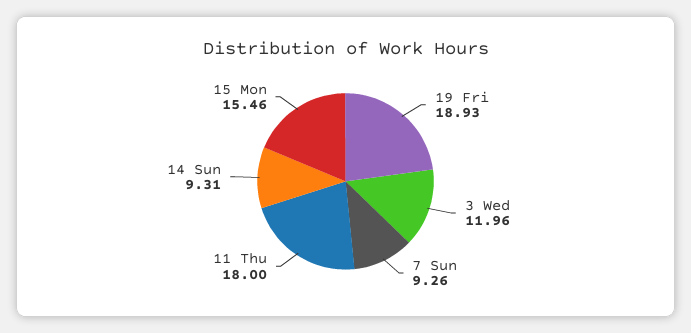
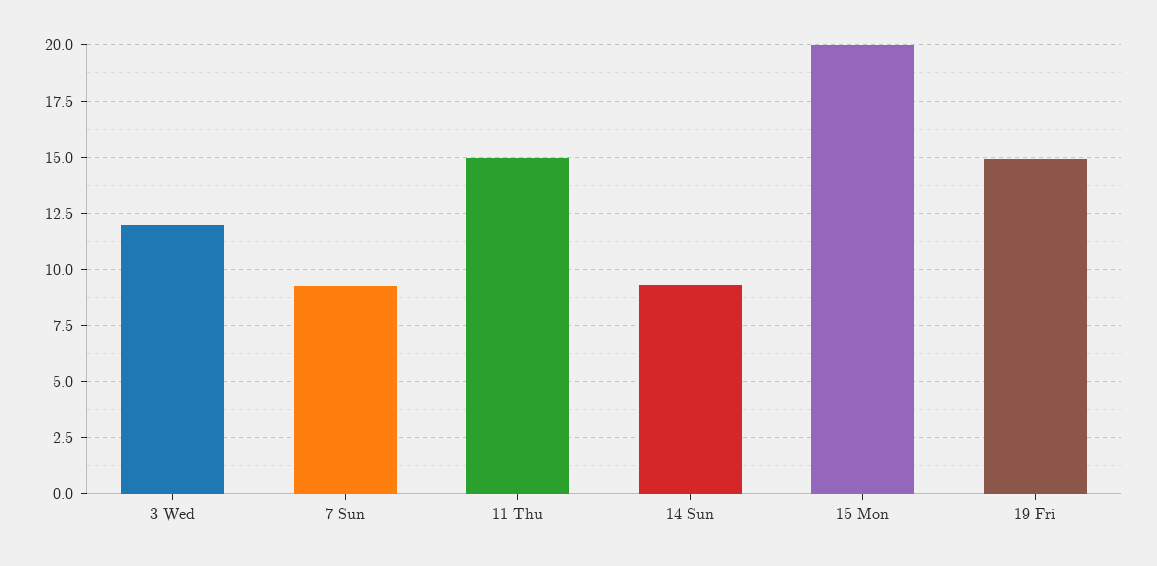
  {
-   "19 Fri": 18.93,
+   "19 Fri": 15,
    "3 Wed": 11.96,
    "7 Sun": 9.26,
-   "11 Thu": 18,
+   "11 Thu": 15,
    "14 Sun": 9.31,
-   "15 Mon": 15.46
+   "15 Mon": 20
  }

